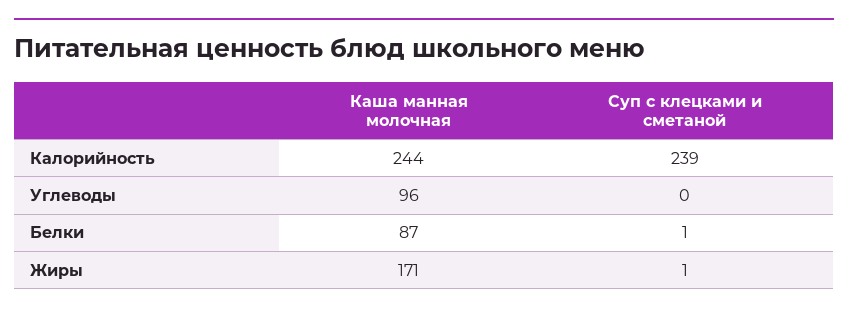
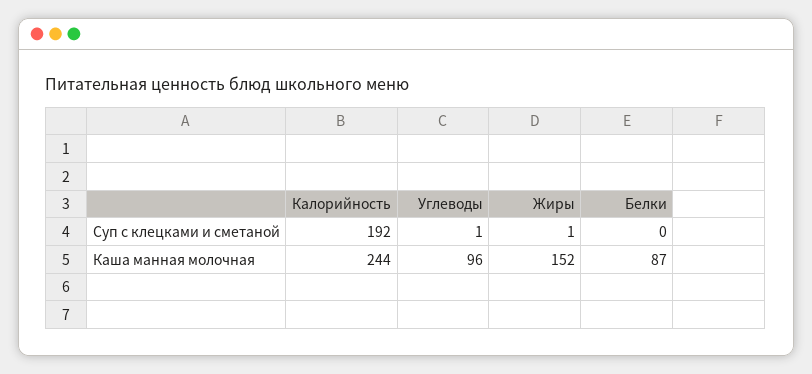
  {
    "Каша манная молочная": {
      "Калорийность": 244,
      "Углеводы": 96,
      "Белки": 87,
-     "Жиры": 171
+     "Жиры": 152
    },
    "Суп с клецками и сметаной": {
-     "Калорийность": 239,
+     "Калорийность": 192,
-     "Углеводы": 0,
+     "Углеводы": 1,
-     "Белки": 1,
+     "Белки": 0,
      "Жиры": 1
    }
  }

